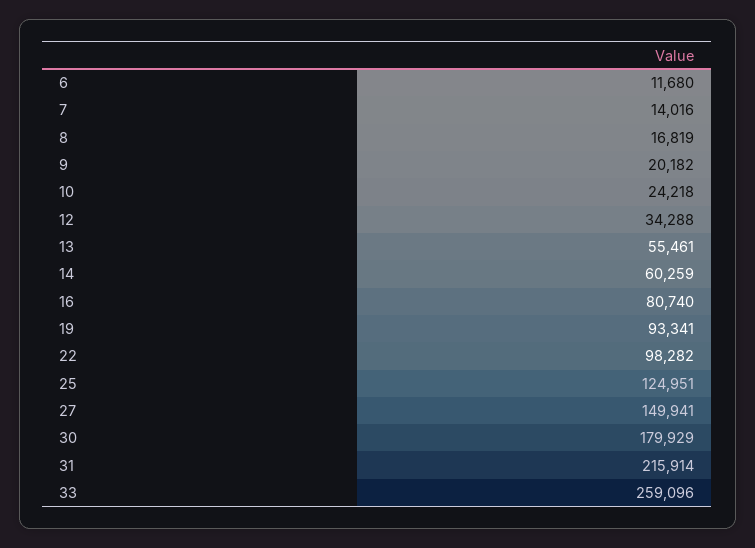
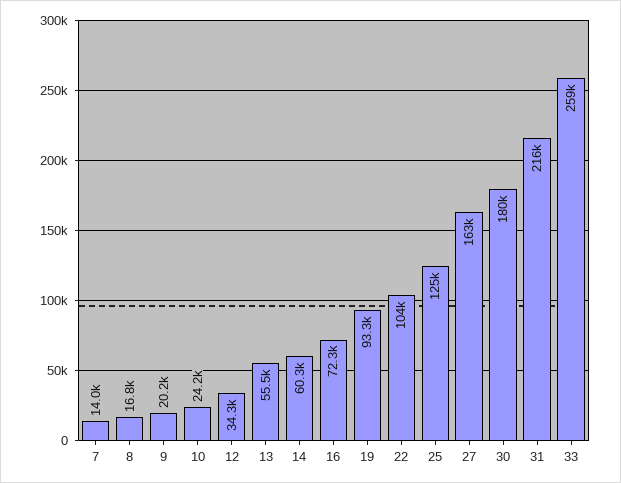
  {
-   "6": 11680,
    "7": 14016,
    "8": 16819,
    "9": 20182,
    "10": 24218,
    "12": 34288,
    "13": 55461,
    "14": 60259,
-   "16": 80740,
+   "16": 72300,
    "19": 93341,
-   "22": 98282,
+   "22": 104000,
    "25": 124951,
-   "27": 149941,
+   "27": 163000,
    "30": 179929,
    "31": 215914,
    "33": 259096
  }

